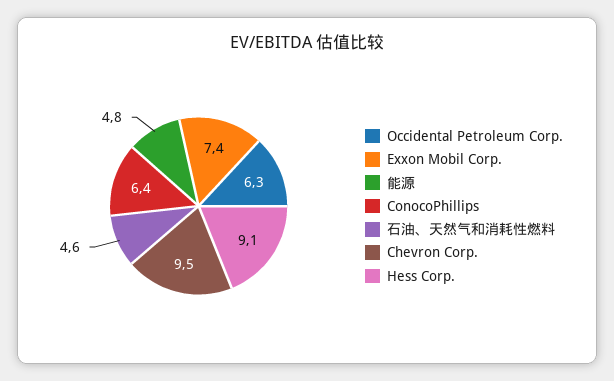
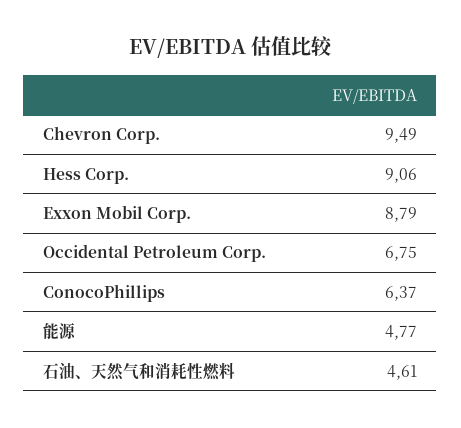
  {
-   "Occidental Petroleum Corp.": 6.3,
+   "Occidental Petroleum Corp.": 6.75,
-   "Exxon Mobil Corp.": 7.4,
+   "Exxon Mobil Corp.": 8.79,
    "能源": 4.77,
    "ConocoPhillips": 6.37,
    "石油、天然气和消耗性燃料": 4.61,
    "Chevron Corp.": 9.49,
    "Hess Corp.": 9.06
  }

